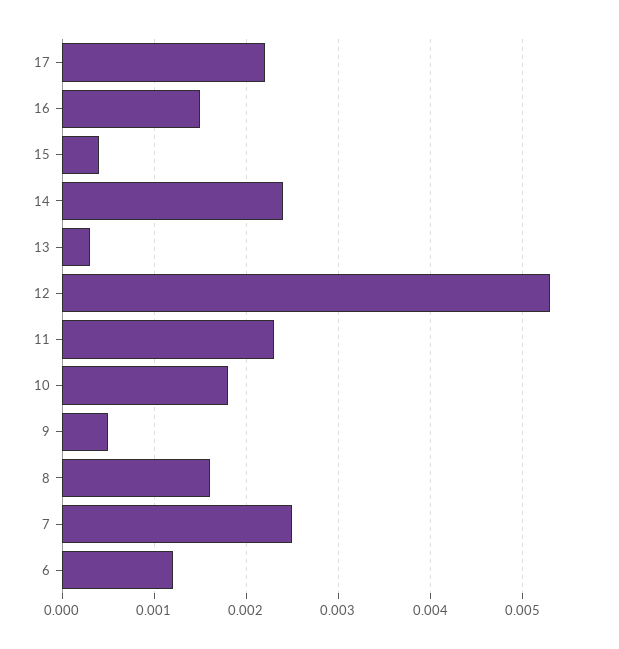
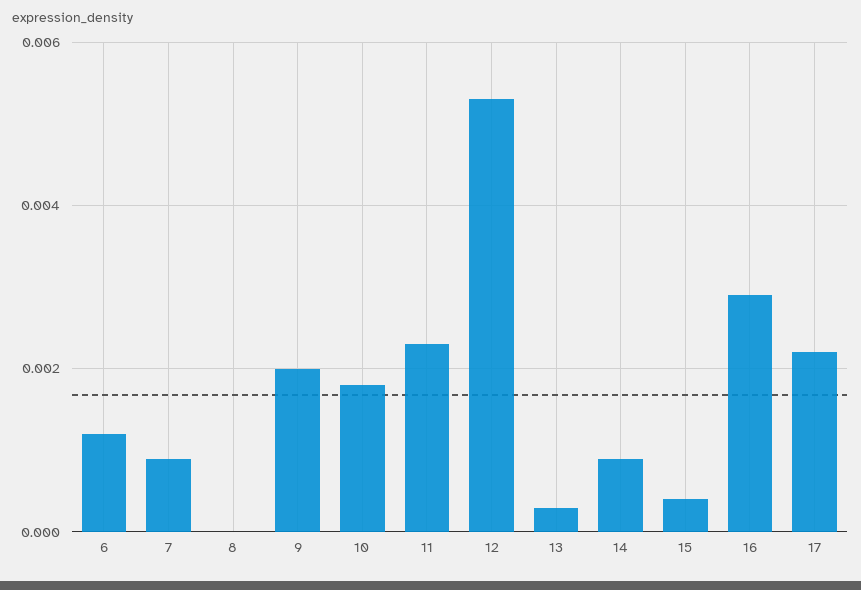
  {
    "17": 0.0022,
-   "16": 0.0015,
+   "16": 0.003,
    "15": 0.0004,
-   "14": 0.0024,
+   "14": 0.001,
    "13": 0.0003,
    "12": 0.0053,
    "11": 0.0023,
    "10": 0.0018,
-   "9": 0.0005,
+   "9": 0.002,
-   "8": 0.0016,
+   "8": 0,
-   "7": 0.0025,
+   "7": 0.001,
    "6": 0.0012
  }

